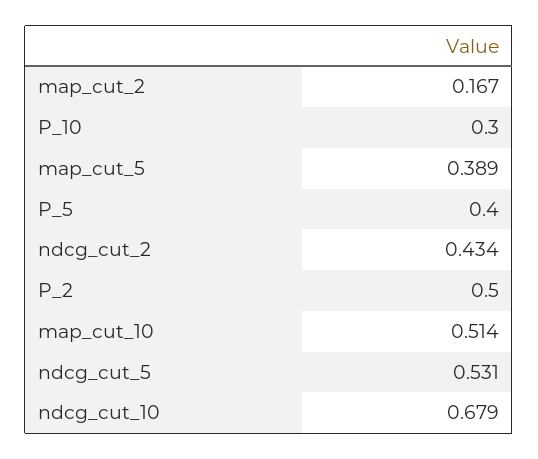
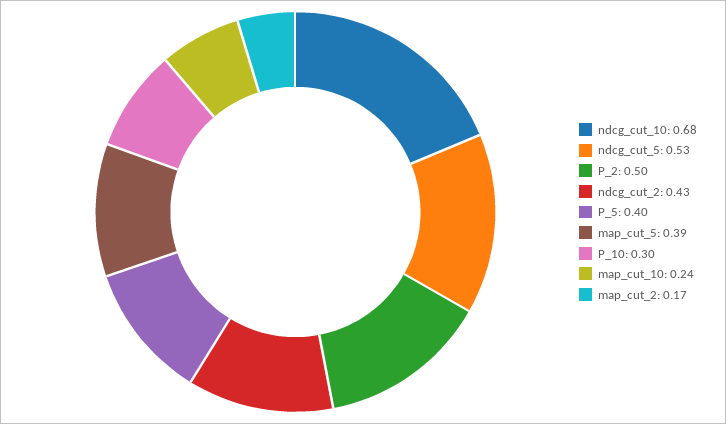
  {
    "map_cut_2": 0.167,
    "P_10": 0.3,
    "map_cut_5": 0.389,
    "P_5": 0.4,
    "ndcg_cut_2": 0.434,
    "P_2": 0.5,
-   "map_cut_10": 0.514,
+   "map_cut_10": 0.24,
    "ndcg_cut_5": 0.531,
    "ndcg_cut_10": 0.679
  }

